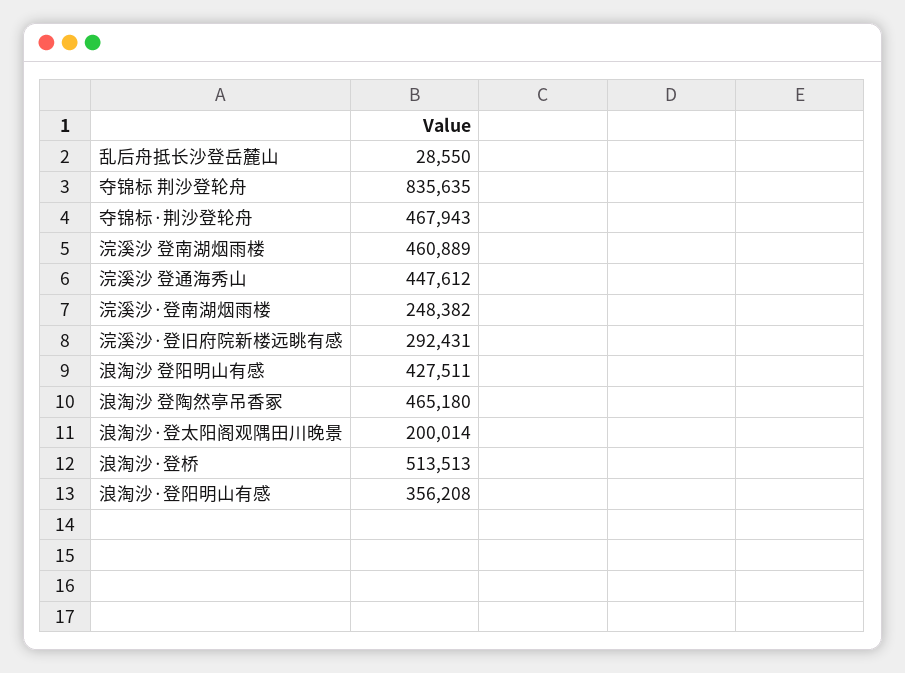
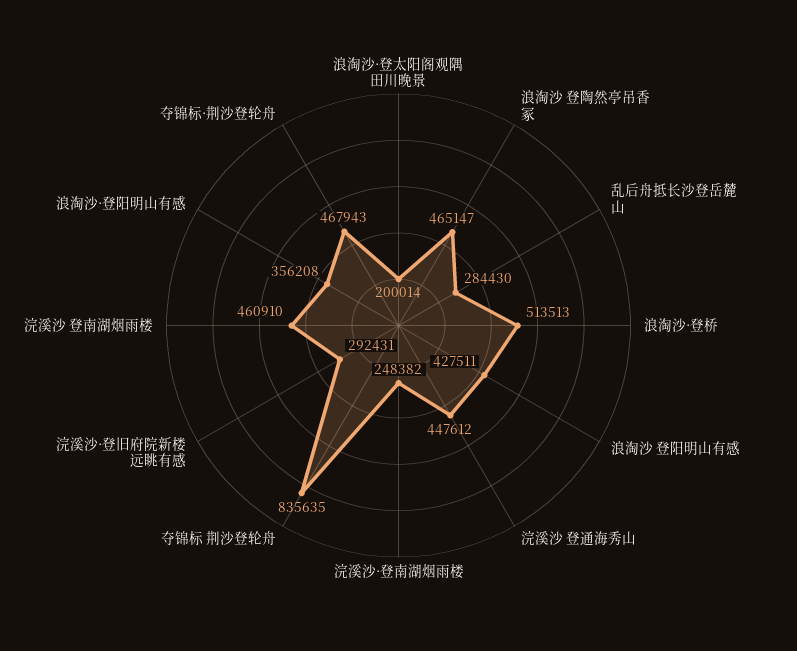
  {
-   "乱后舟抵长沙登岳麓山": 28550,
+   "乱后舟抵长沙登岳麓山": 284430,
    "夺锦标 荆沙登轮舟": 835635,
    "夺锦标·荆沙登轮舟": 467943,
-   "浣溪沙 登南湖烟雨楼": 460889,
+   "浣溪沙 登南湖烟雨楼": 460910,
    "浣溪沙 登通海秀山": 447612,
    "浣溪沙·登南湖烟雨楼": 248382,
    "浣溪沙·登旧府院新楼远眺有感": 292431,
    "浪淘沙 登阳明山有感": 427511,
-   "浪淘沙 登陶然亭吊香冢": 465180,
+   "浪淘沙 登陶然亭吊香冢": 465147,
    "浪淘沙·登太阳阁观隅田川晚景": 200014,
    "浪淘沙·登桥": 513513,
    "浪淘沙·登阳明山有感": 356208
  }

